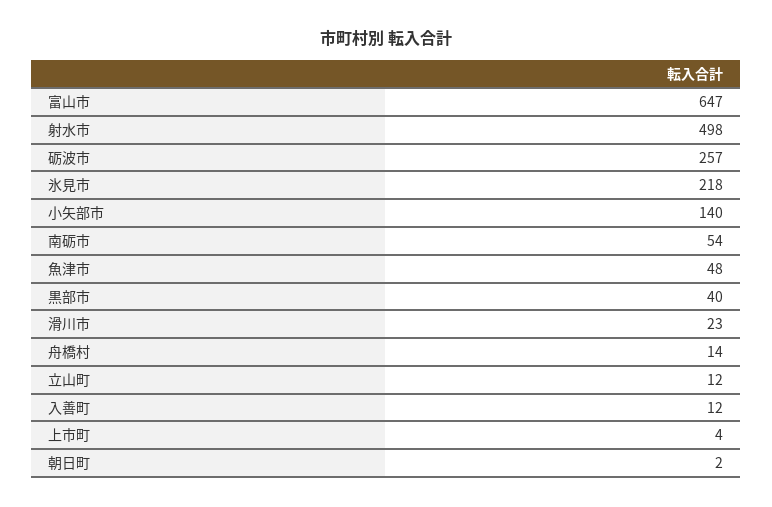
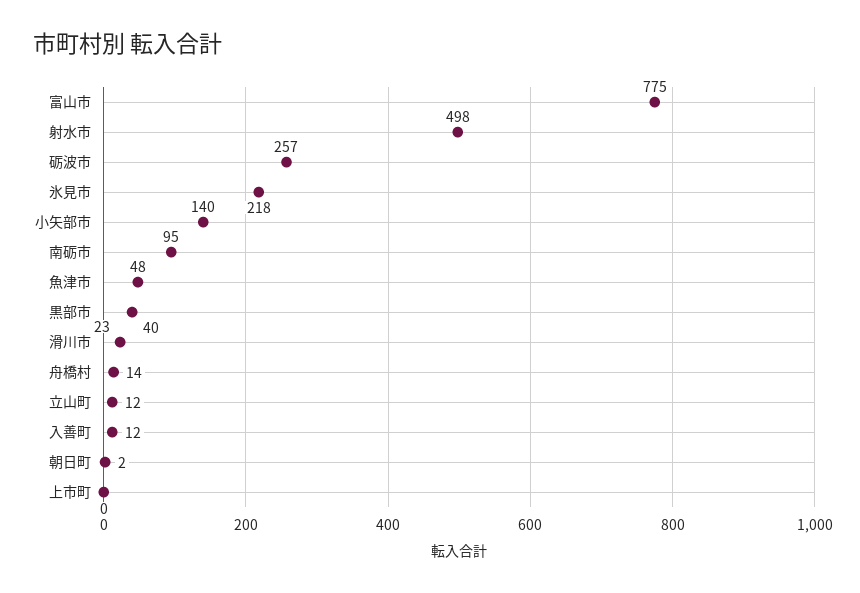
  {
-   "富山市": 647,
+   "富山市": 775,
    "射水市": 498,
    "砺波市": 257,
    "氷見市": 218,
    "小矢部市": 140,
-   "南砺市": 54,
+   "南砺市": 95,
    "魚津市": 48,
    "黒部市": 40,
    "滑川市": 23,
    "舟橋村": 14,
    "立山町": 12,
    "入善町": 12,
-   "上市町": 4,
+   "上市町": 0,
    "朝日町": 2
  }

